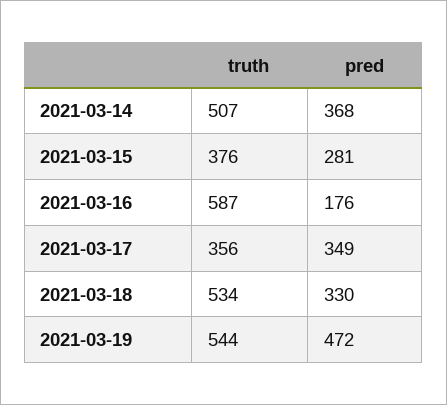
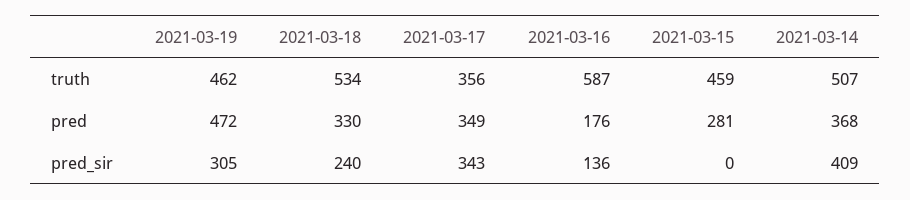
  {
    "truth": {
      "2021-03-14": 507,
-     "2021-03-15": 376,
+     "2021-03-15": 459,
      "2021-03-16": 587,
      "2021-03-17": 356,
      "2021-03-18": 534,
-     "2021-03-19": 544
+     "2021-03-19": 462
    },
    "pred": {
      "2021-03-14": 368,
      "2021-03-15": 281,
      "2021-03-16": 176,
      "2021-03-17": 349,
      "2021-03-18": 330,
      "2021-03-19": 472
-   }
+   },
+   "pred_sir": {
+     "2021-03-19": 305,
+     "2021-03-18": 240,
+     "2021-03-17": 343,
+     "2021-03-16": 136,
+     "2021-03-15": 0,
+     "2021-03-14": 409
+   }
  }

